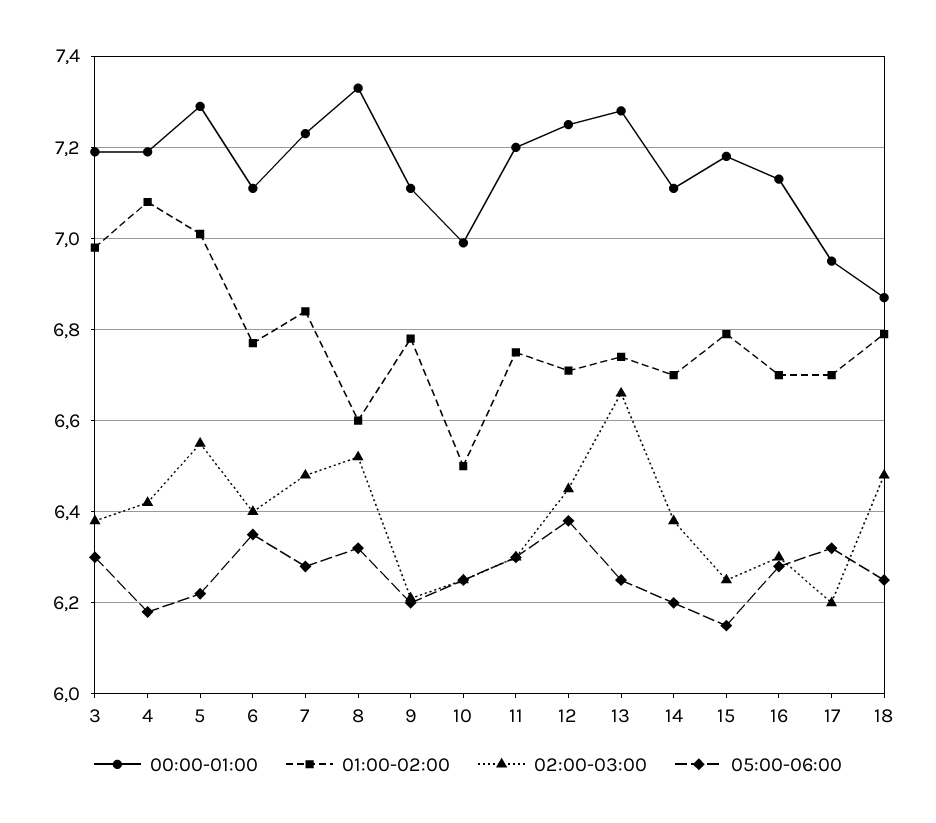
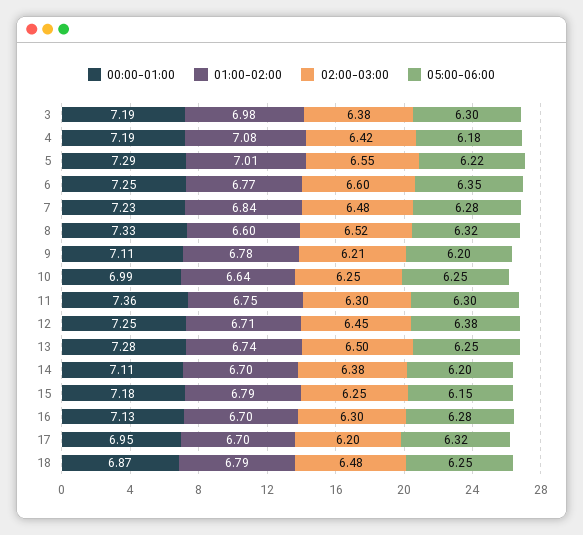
  {
    "00:00-01:00": {
      "3": 7.19,
      "4": 7.19,
      "5": 7.29,
-     "6": 7.1,
+     "6": 7.25,
      "7": 7.23,
      "8": 7.33,
      "9": 7.11,
      "10": 6.99,
-     "11": 7.2,
+     "11": 7.36,
      "12": 7.25,
      "13": 7.28,
      "14": 7.11,
      "15": 7.18,
      "16": 7.13,
      "17": 6.95,
      "18": 6.87
    },
    "01:00-02:00": {
      "3": 6.98,
      "4": 7.08,
      "5": 7.01,
      "6": 6.77,
      "7": 6.84,
      "8": 6.6,
      "9": 6.78,
-     "10": 6.5,
+     "10": 6.64,
      "11": 6.75,
      "12": 6.71,
      "13": 6.74,
      "14": 6.7,
      "15": 6.79,
      "16": 6.7,
      "17": 6.7,
      "18": 6.79
    },
    "02:00-03:00": {
      "3": 6.38,
      "4": 6.42,
      "5": 6.55,
-     "6": 6.4,
+     "6": 6.6,
      "7": 6.48,
      "8": 6.52,
      "9": 6.21,
      "10": 6.25,
      "11": 6.3,
      "12": 6.45,
-     "13": 6.65,
+     "13": 6.5,
      "14": 6.38,
      "15": 6.25,
      "16": 6.3,
      "17": 6.2,
      "18": 6.48
    },
    "05:00-06:00": {
      "3": 6.3,
      "4": 6.18,
      "5": 6.22,
      "6": 6.35,
      "7": 6.28,
      "8": 6.32,
      "9": 6.2,
      "10": 6.25,
      "11": 6.3,
      "12": 6.38,
      "13": 6.25,
      "14": 6.2,
      "15": 6.15,
      "16": 6.28,
      "17": 6.32,
      "18": 6.25
    }
  }

